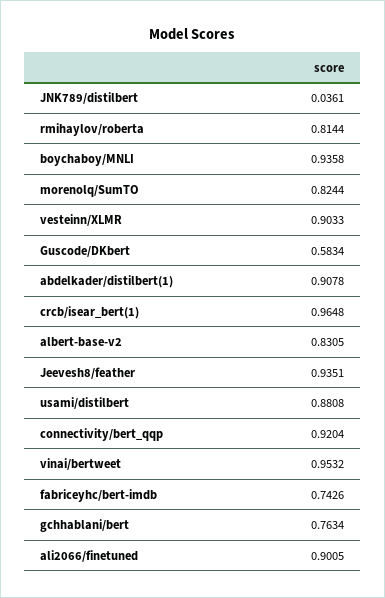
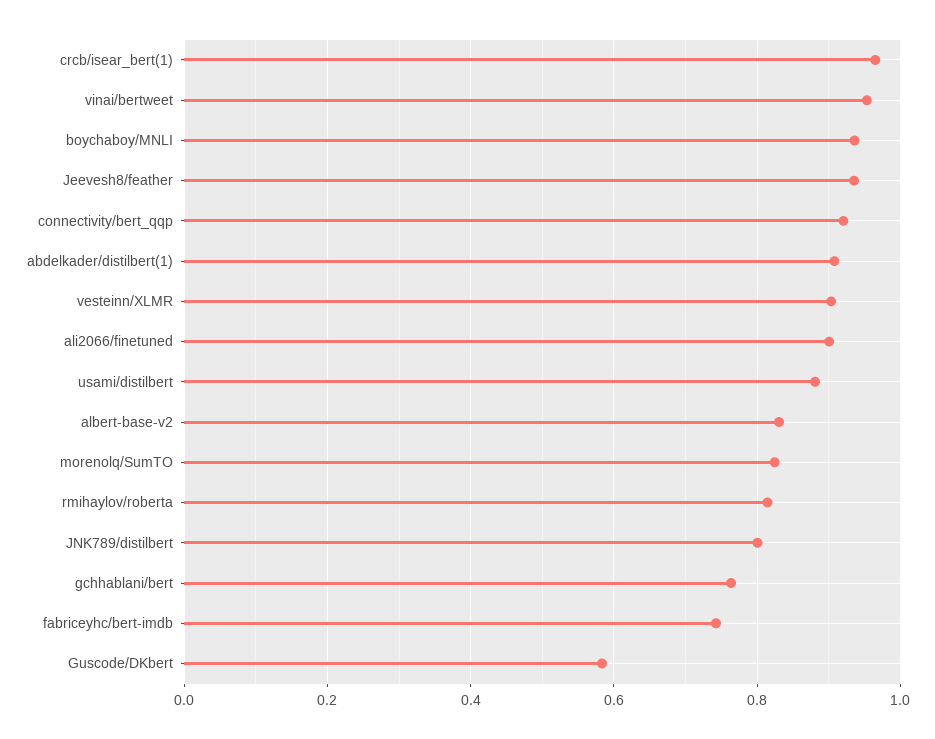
  {
-   "JNK789/distilbert": 0.0361,
+   "JNK789/distilbert": 0.8,
    "rmihaylov/roberta": 0.8144,
    "boychaboy/MNLI": 0.9358,
    "morenolq/SumTO": 0.8244,
    "vesteinn/XLMR": 0.9033,
    "Guscode/DKbert": 0.5834,
    "abdelkader/distilbert(1)": 0.9078,
    "crcb/isear_bert(1)": 0.9648,
    "albert-base-v2": 0.8305,
    "Jeevesh8/feather": 0.9351,
    "usami/distilbert": 0.8808,
    "connectivity/bert_qqp": 0.9204,
    "vinai/bertweet": 0.9532,
    "fabriceyhc/bert-imdb": 0.7426,
    "gchhablani/bert": 0.7634,
    "ali2066/finetuned": 0.9005
  }

